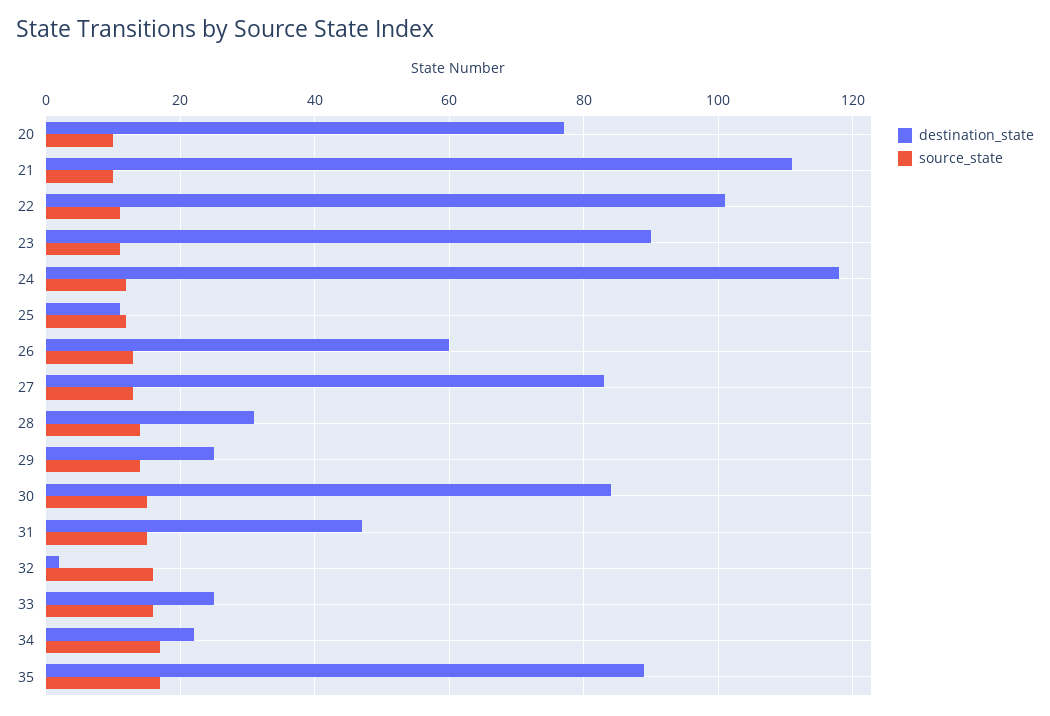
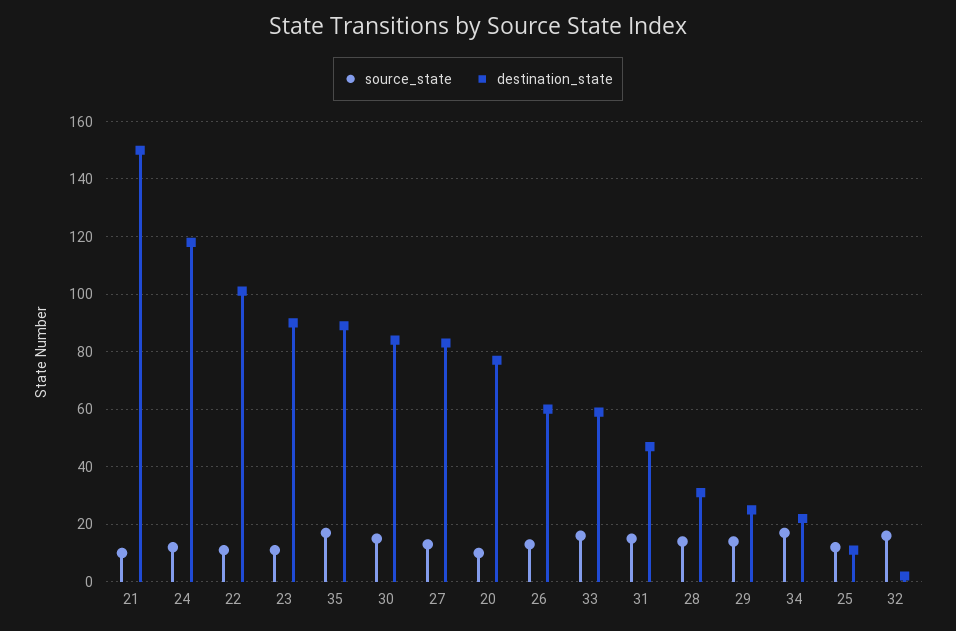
  {
    "destination_state": {
      "20": 75,
-     "21": 110,
+     "21": 150,
      "22": 100,
      "23": 90,
      "24": 120,
      "25": 10,
      "26": 60,
      "27": 85,
      "28": 30,
      "29": 25,
      "30": 85,
      "31": 45,
      "32": 0,
-     "33": 25,
+     "33": 60,
      "34": 20,
      "35": 90
    },
    "source_state": {
      "20": 10,
      "21": 10,
      "22": 10,
      "23": 10,
      "24": 10,
      "25": 10,
      "26": 15,
      "27": 15,
      "28": 15,
      "29": 15,
      "30": 15,
      "31": 15,
      "32": 15,
      "33": 15,
      "34": 15,
      "35": 15
    }
  }

